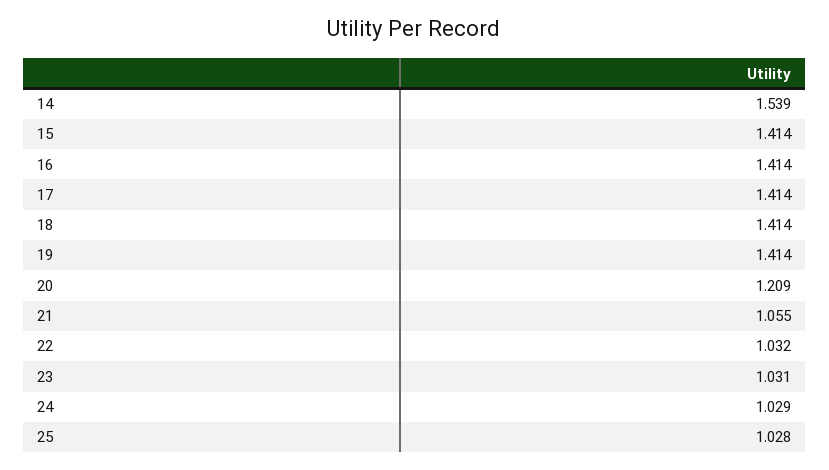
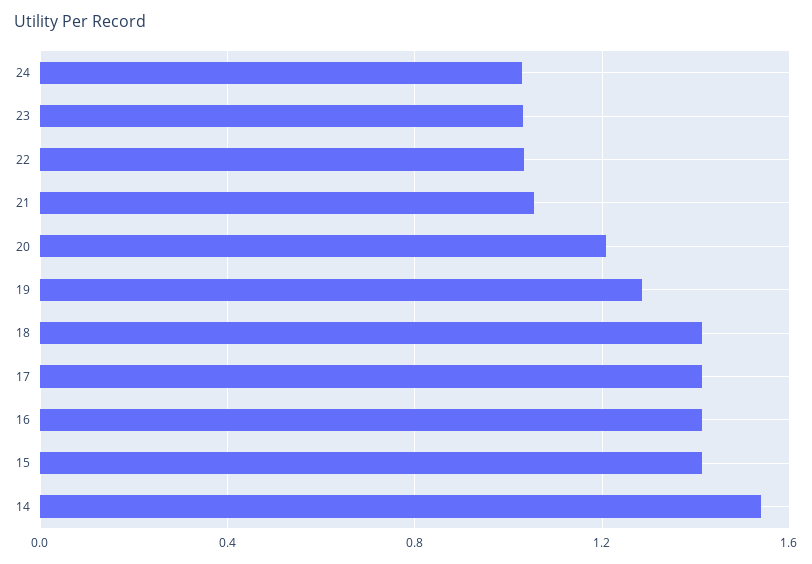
  {
    "14": 1.539,
    "15": 1.414,
    "16": 1.414,
    "17": 1.414,
    "18": 1.414,
-   "19": 1.414,
+   "19": 1.3,
    "20": 1.209,
    "21": 1.055,
    "22": 1.032,
    "23": 1.031,
-   "24": 1.029,
+   "24": 1.029
-   "25": 1.028
  }

